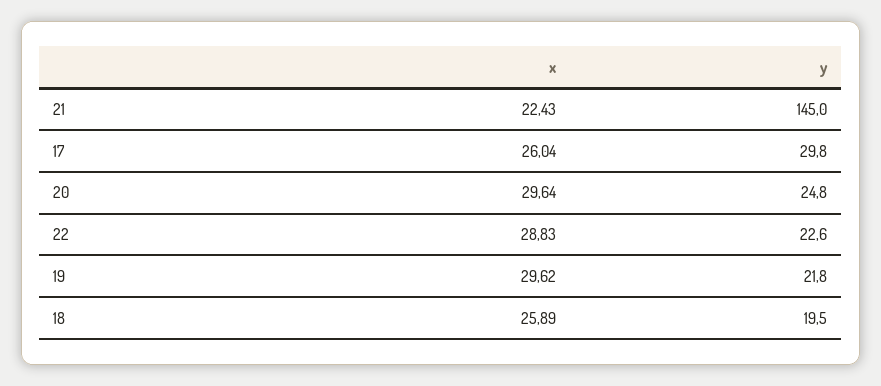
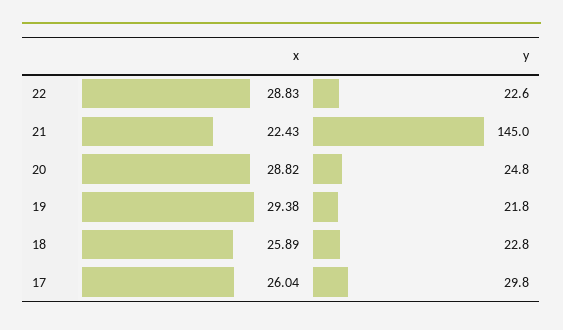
  {
    "x": {
      "21": 22.43,
      "17": 26.04,
-     "20": 29.64,
+     "20": 28.82,
      "22": 28.83,
-     "19": 29.62,
+     "19": 29.38,
      "18": 25.89
    },
    "y": {
      "21": 145,
      "17": 29.8,
      "20": 24.8,
      "22": 22.6,
      "19": 21.8,
-     "18": 19.5
+     "18": 22.8
    }
  }

